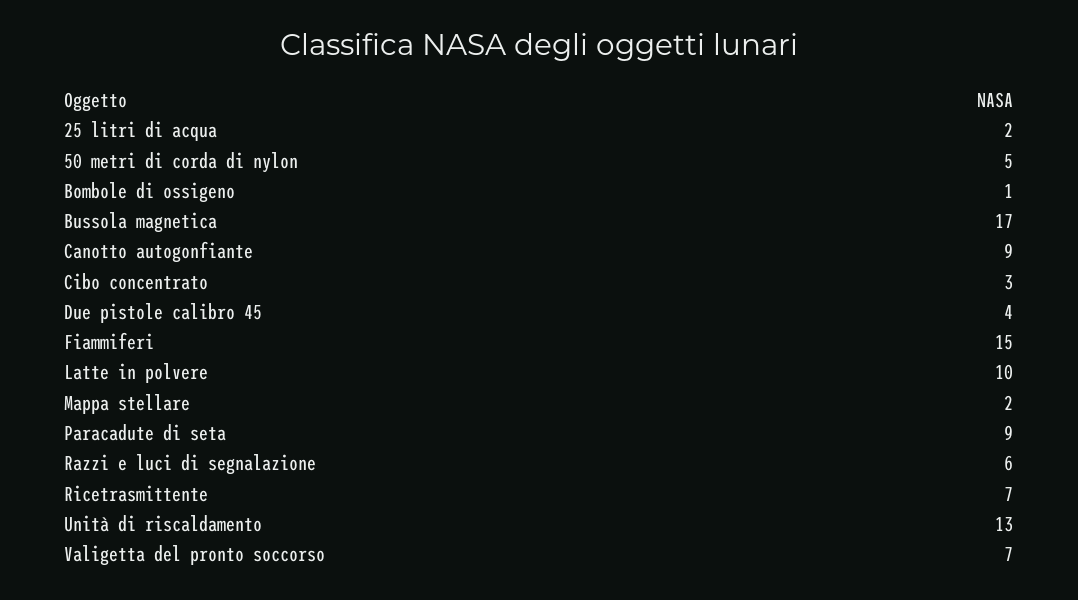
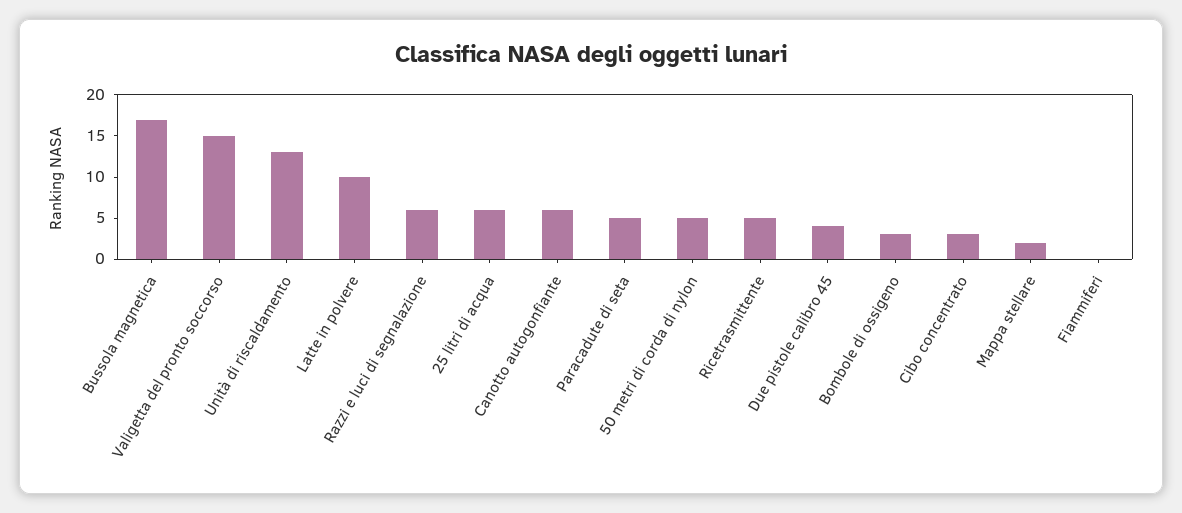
  {
-   "25 litri di acqua": 2,
+   "25 litri di acqua": 6,
    "50 metri di corda di nylon": 5,
-   "Bombole di ossigeno": 1,
+   "Bombole di ossigeno": 3,
    "Bussola magnetica": 17,
-   "Canotto autogonfiante": 9,
+   "Canotto autogonfiante": 6,
    "Cibo concentrato": 3,
    "Due pistole calibro 45": 4,
-   "Fiammiferi": 15,
+   "Fiammiferi": 0,
    "Latte in polvere": 10,
    "Mappa stellare": 2,
-   "Paracadute di seta": 9,
+   "Paracadute di seta": 5,
    "Razzi e luci di segnalazione": 6,
-   "Ricetrasmittente": 7,
+   "Ricetrasmittente": 5,
    "Unità di riscaldamento": 13,
-   "Valigetta del pronto soccorso": 7
+   "Valigetta del pronto soccorso": 15
  }

